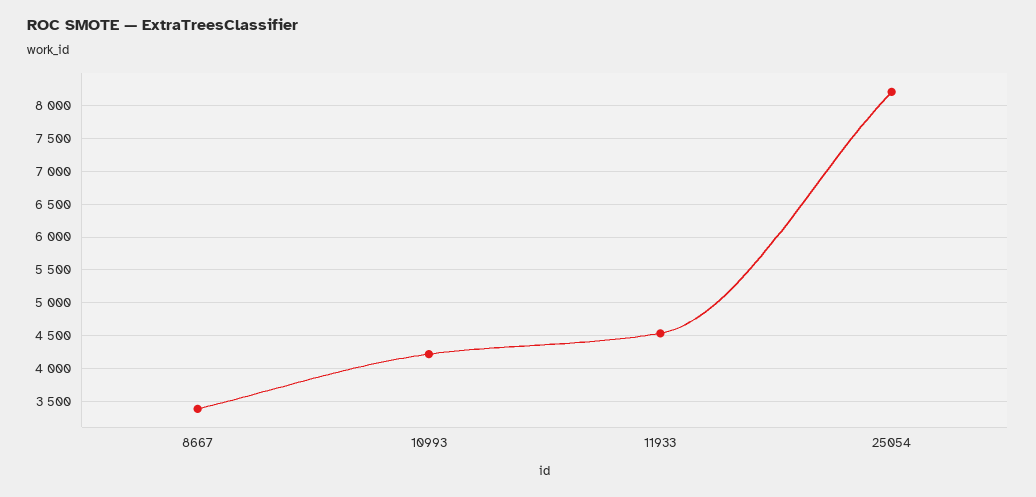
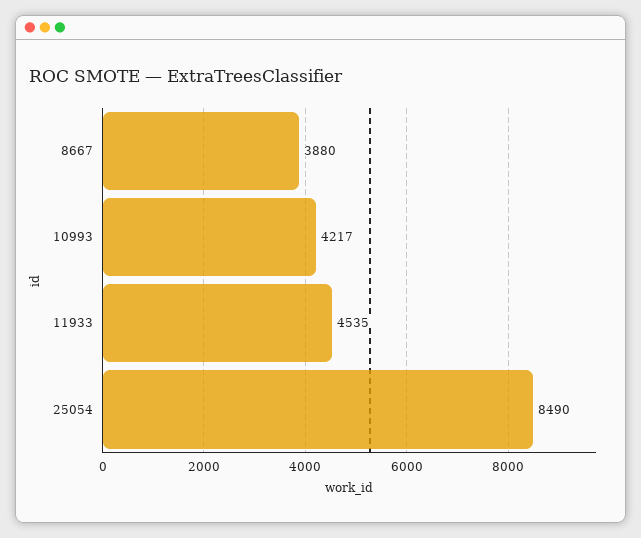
  {
-   "8667": 3400,
+   "8667": 3880,
    "10993": 4217,
    "11933": 4535,
-   "25054": 8200
+   "25054": 8490
  }

